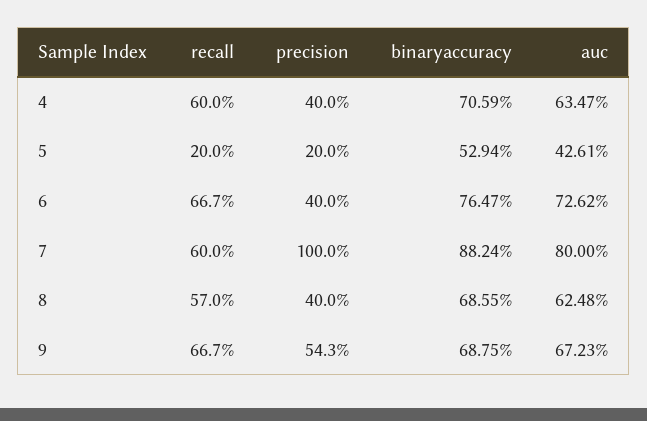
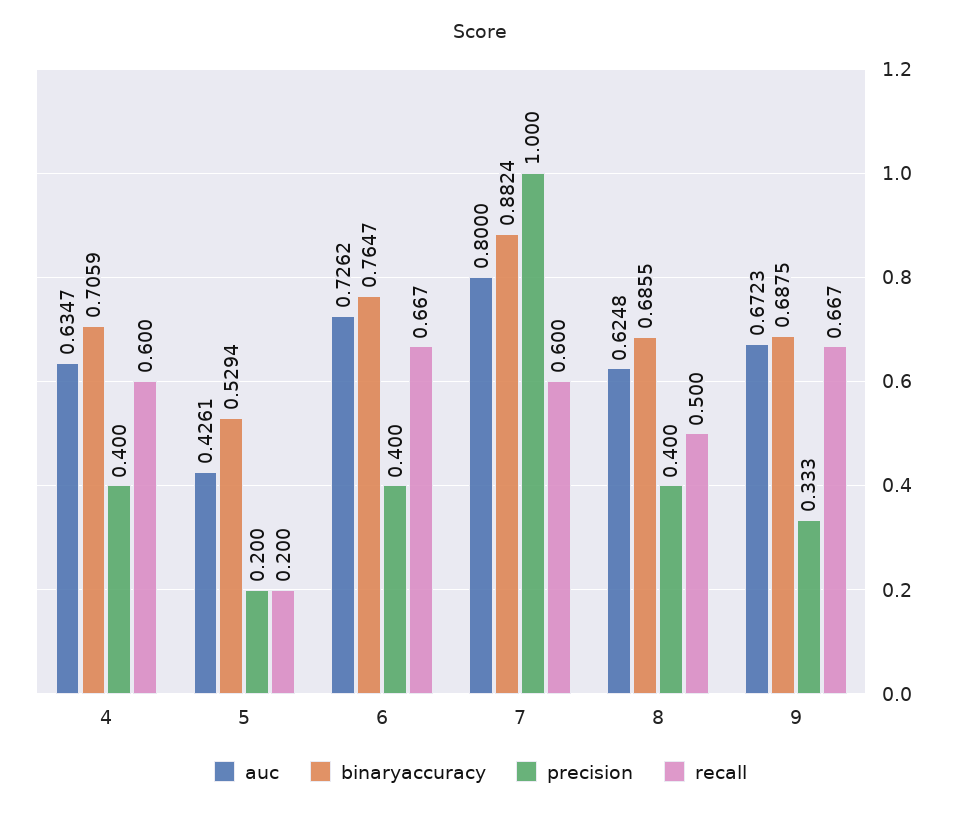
  {
    "recall": {
      "4": 0.6,
      "5": 0.2,
      "6": 0.667,
      "7": 0.6,
-     "8": 0.57,
+     "8": 0.5,
      "9": 0.667
    },
    "precision": {
      "4": 0.4,
      "5": 0.2,
      "6": 0.4,
      "7": 1,
      "8": 0.4,
-     "9": 0.543
+     "9": 0.333
    },
    "binaryaccuracy": {
      "4": 0.7059,
      "5": 0.5294,
      "6": 0.7647,
      "7": 0.8824,
      "8": 0.6855,
      "9": 0.6875
    },
    "auc": {
      "4": 0.6347,
      "5": 0.4261,
      "6": 0.7262,
      "7": 0.8,
      "8": 0.6248,
      "9": 0.6723
    }
  }

